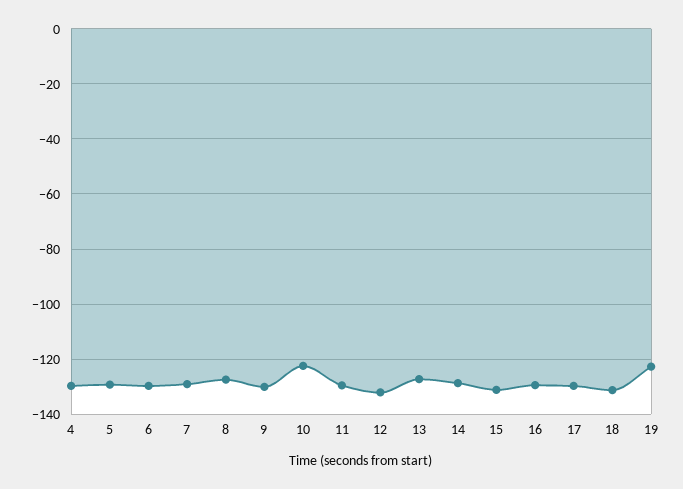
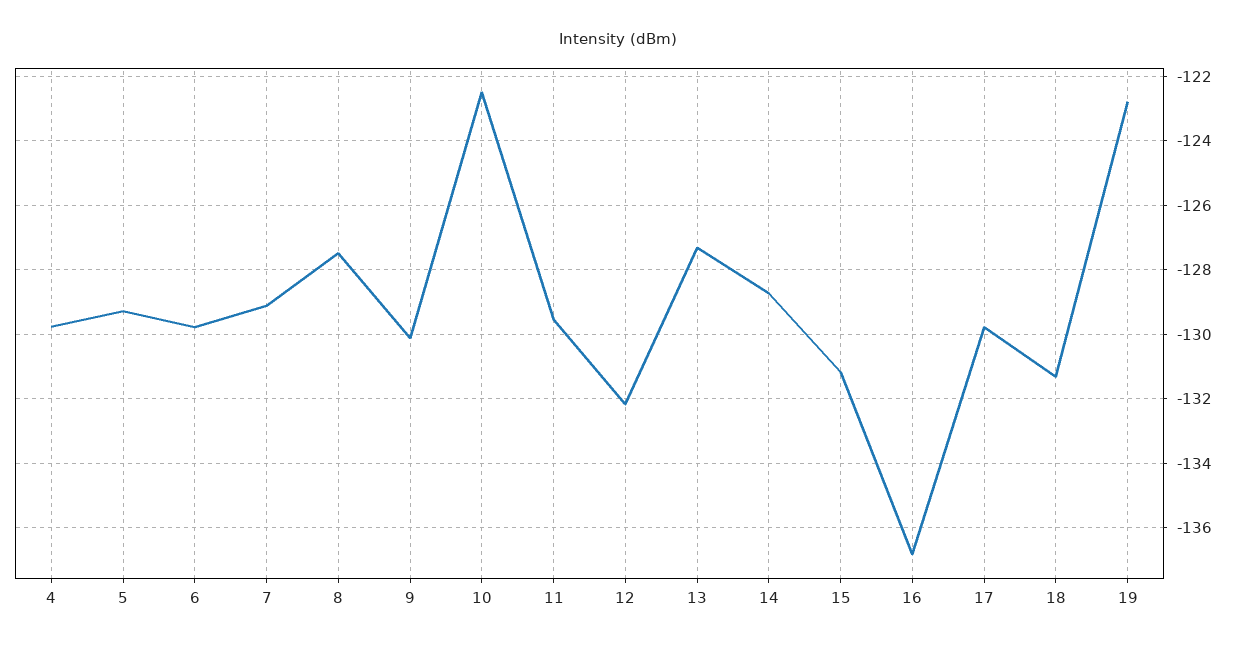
  {
    "4": -129.8,
    "5": -129.2,
    "6": -129.8,
    "7": -129.2,
    "8": -127.4,
    "9": -130.2,
    "10": -122.6,
    "11": -129.6,
    "12": -132.2,
    "13": -127.4,
    "14": -128.8,
    "15": -131.2,
-   "16": -130,
+   "16": -136.8,
    "17": -129.8,
    "18": -131.4,
    "19": -122.8
  }

